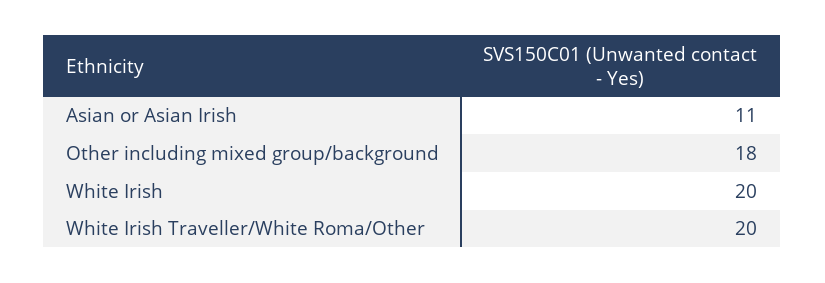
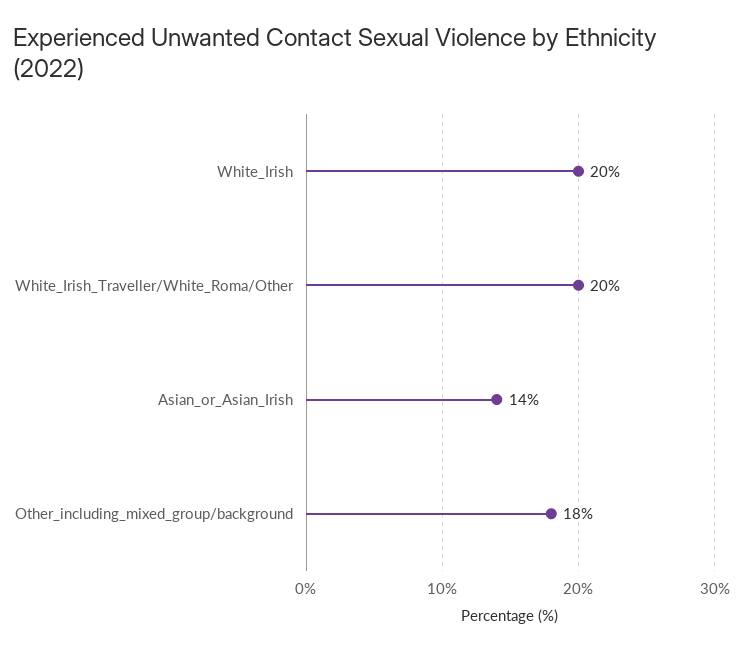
  {
-   "Asian or Asian Irish": 11,
+   "Asian or Asian Irish": 14,
    "Other including mixed group/background": 18,
    "White Irish": 20,
    "White Irish Traveller/White Roma/Other": 20
  }

